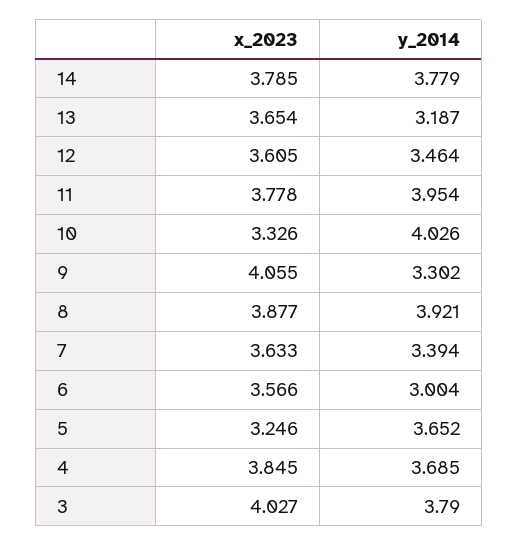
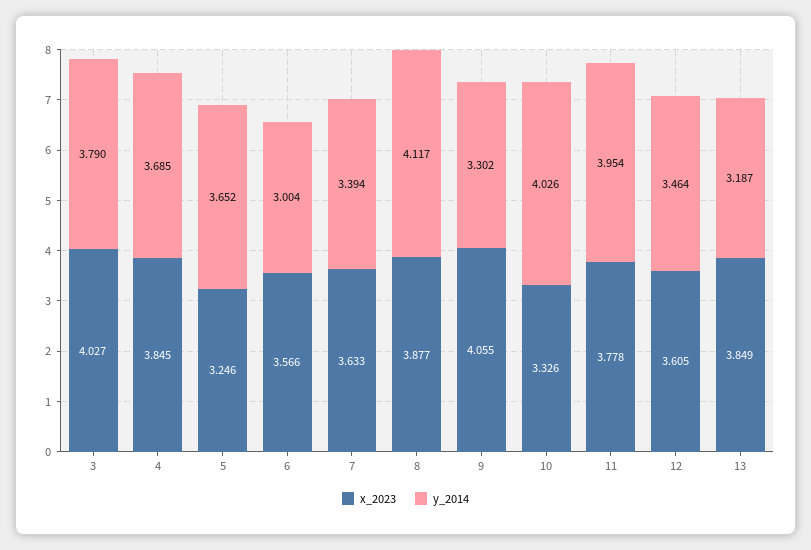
  {
    "x_2023": {
-     "14": 3.785,
-     "13": 3.654,
+     "13": 3.849,
      "12": 3.605,
      "11": 3.778,
      "10": 3.326,
      "9": 4.055,
      "8": 3.877,
      "7": 3.633,
      "6": 3.566,
      "5": 3.246,
      "4": 3.845,
      "3": 4.027
    },
    "y_2014": {
-     "14": 3.779,
      "13": 3.187,
      "12": 3.464,
      "11": 3.954,
      "10": 4.026,
      "9": 3.302,
-     "8": 3.921,
+     "8": 4.117,
      "7": 3.394,
      "6": 3.004,
      "5": 3.652,
      "4": 3.685,
      "3": 3.79
    }
  }

